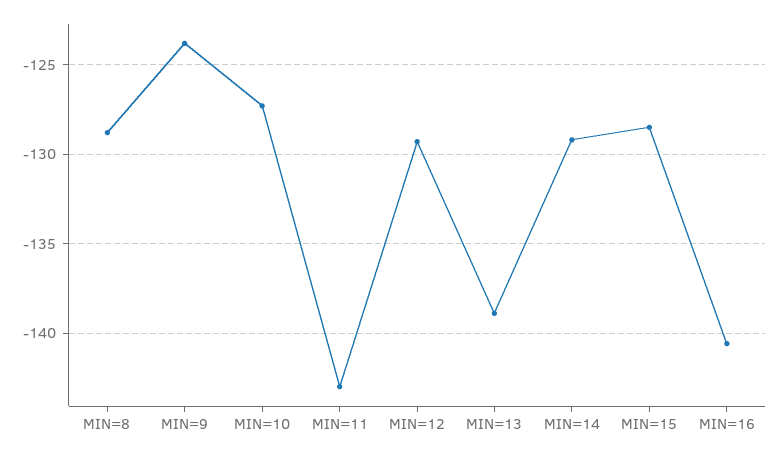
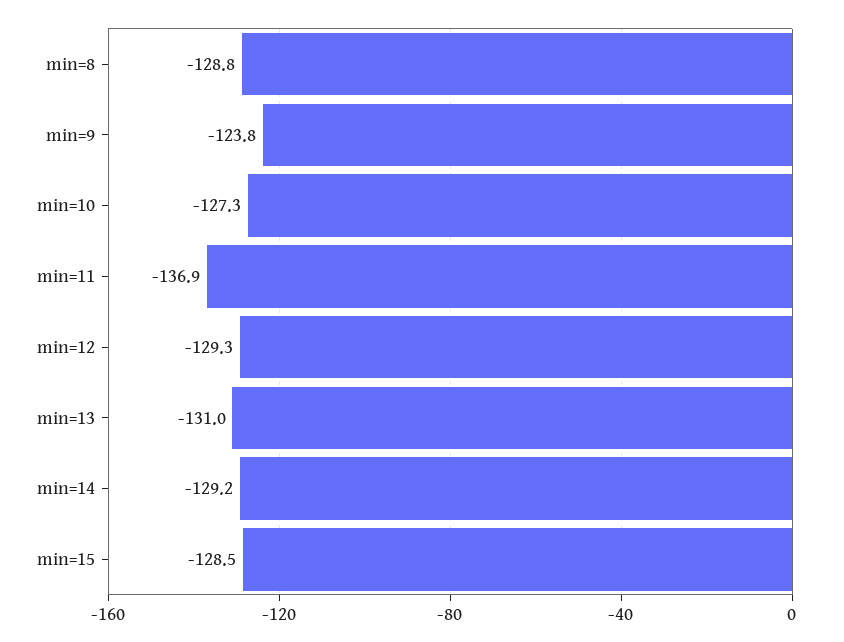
  {
    "MIN=8": -128.8,
    "MIN=9": -123.8,
    "MIN=10": -127.3,
-   "MIN=11": -143,
+   "MIN=11": -136.9,
    "MIN=12": -129.3,
-   "MIN=13": -139,
+   "MIN=13": -131,
    "MIN=14": -129.2,
-   "MIN=15": -128.5,
+   "MIN=15": -128.5
-   "MIN=16": -140.5
  }

